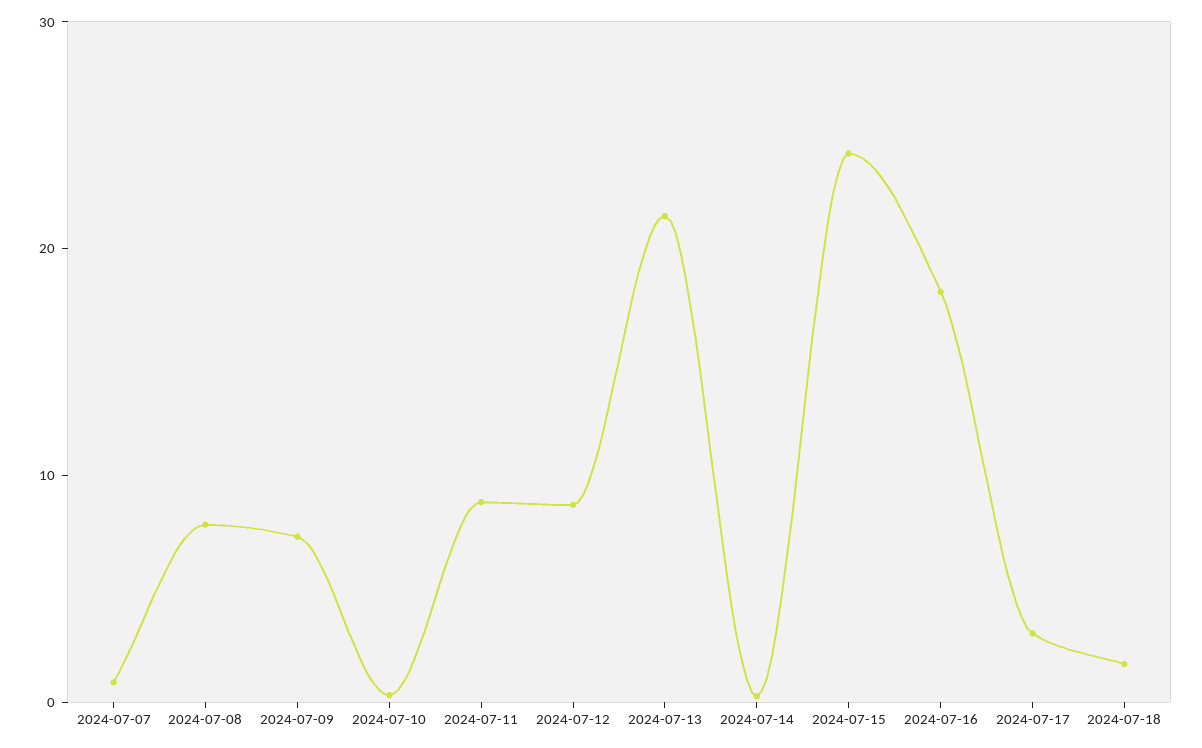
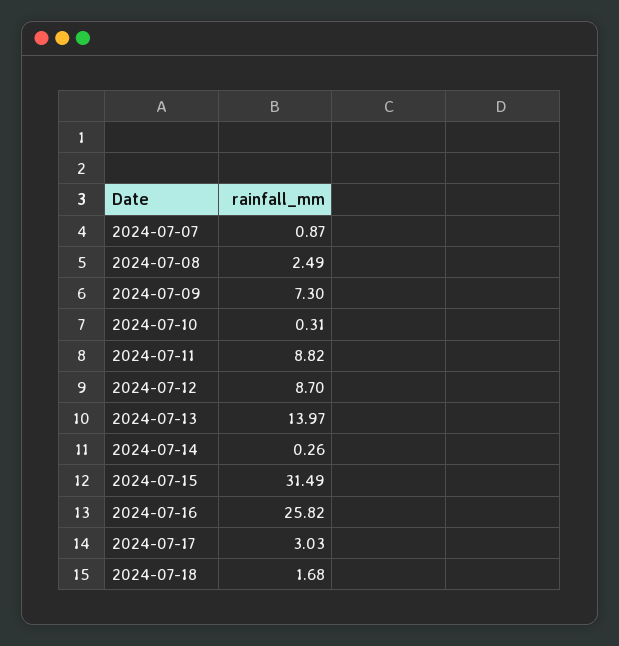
  {
    "2024-07-07": 0.87,
-   "2024-07-08": 8,
+   "2024-07-08": 2.49,
    "2024-07-09": 7.3,
    "2024-07-10": 0.31,
    "2024-07-11": 8.82,
    "2024-07-12": 8.7,
-   "2024-07-13": 22,
+   "2024-07-13": 13.97,
    "2024-07-14": 0.26,
-   "2024-07-15": 24,
+   "2024-07-15": 31.49,
-   "2024-07-16": 18,
+   "2024-07-16": 25.82,
    "2024-07-17": 3.03,
    "2024-07-18": 1.68
  }

